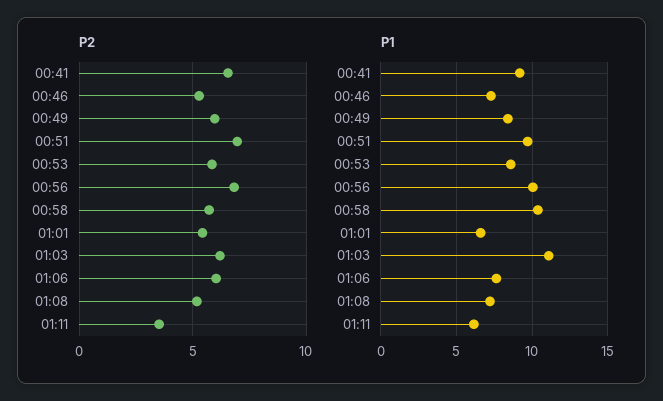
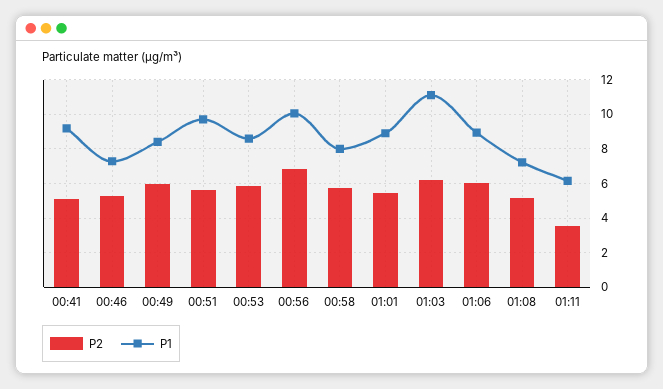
  {
    "P2": {
-     "00:41": 6.5,
+     "00:41": 5,
      "00:46": 5.5,
      "00:49": 6,
-     "00:51": 7,
+     "00:51": 5.5,
      "00:53": 6,
      "00:56": 7,
      "00:58": 5.5,
      "01:01": 5.5,
      "01:03": 6,
      "01:06": 6,
      "01:08": 5,
      "01:11": 3.5
    },
    "P1": {
      "00:41": 9,
      "00:46": 7.5,
      "00:49": 8.5,
      "00:51": 9.5,
      "00:53": 8.5,
      "00:56": 10,
-     "00:58": 10.5,
+     "00:58": 8,
-     "01:01": 6.5,
+     "01:01": 9,
      "01:03": 11,
-     "01:06": 7.5,
+     "01:06": 9,
      "01:08": 7,
      "01:11": 6
    }
  }

